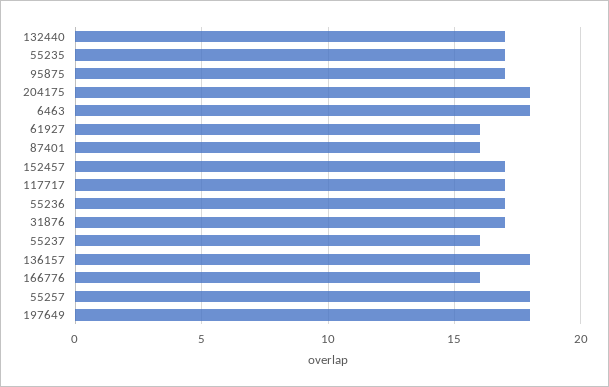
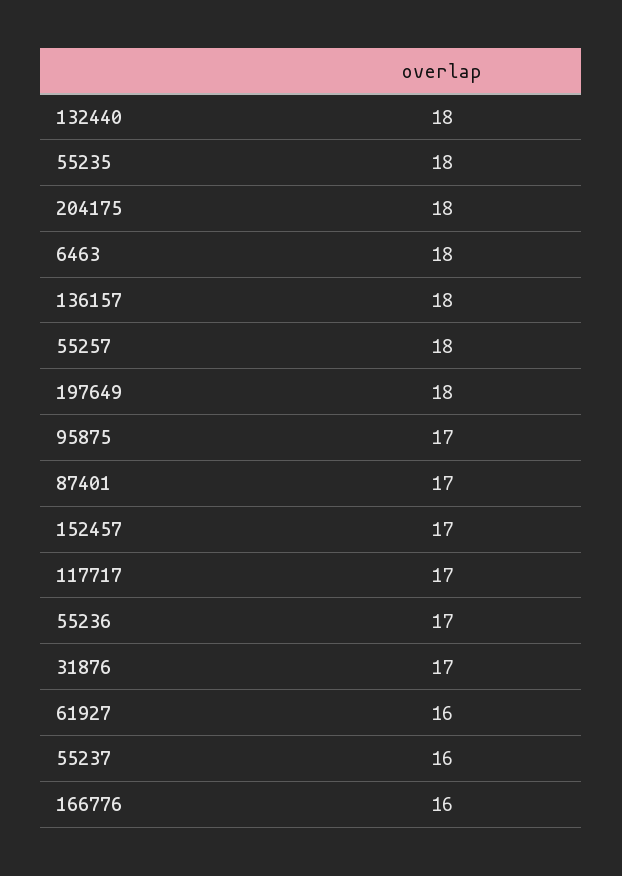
  {
-   "132440": 17,
+   "132440": 18,
-   "55235": 17,
+   "55235": 18,
    "95875": 17,
    "204175": 18,
    "6463": 18,
    "61927": 16,
-   "87401": 16,
+   "87401": 17,
    "152457": 17,
    "117717": 17,
    "55236": 17,
    "31876": 17,
    "55237": 16,
    "136157": 18,
    "166776": 16,
    "55257": 18,
    "197649": 18
  }

